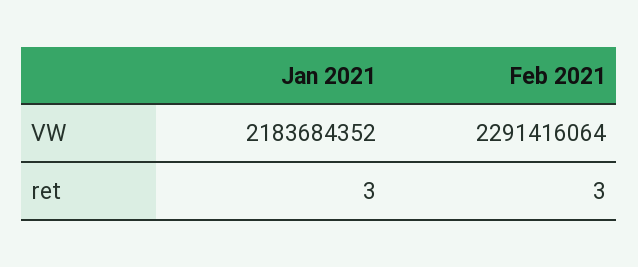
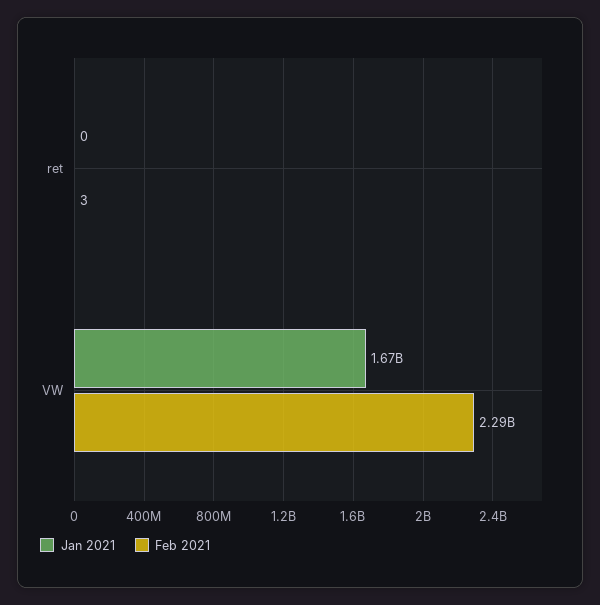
  {
    "Jan 2021": {
-     "VW": 2183684352,
+     "VW": 1670000000,
-     "ret": 3
+     "ret": 0
    },
    "Feb 2021": {
      "VW": 2291416064,
      "ret": 3
    }
  }

